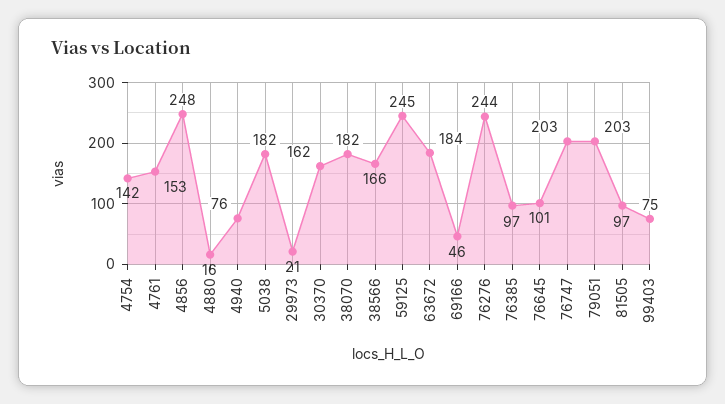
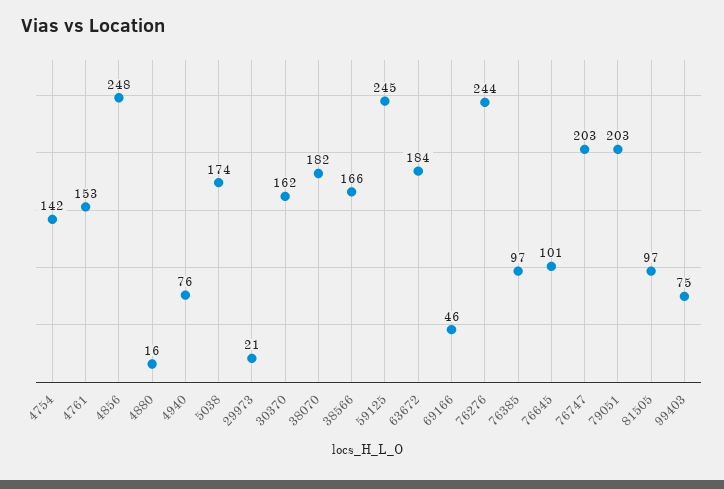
  {
    "4754": 142,
    "4761": 153,
    "4856": 248,
    "4880": 16,
    "4940": 76,
-   "5038": 182,
+   "5038": 174,
    "29973": 21,
    "30370": 162,
    "38070": 182,
    "38566": 166,
    "59125": 245,
    "63672": 184,
    "69166": 46,
    "76276": 244,
    "76385": 97,
    "76645": 101,
    "76747": 203,
    "79051": 203,
    "81505": 97,
    "99403": 75
  }

